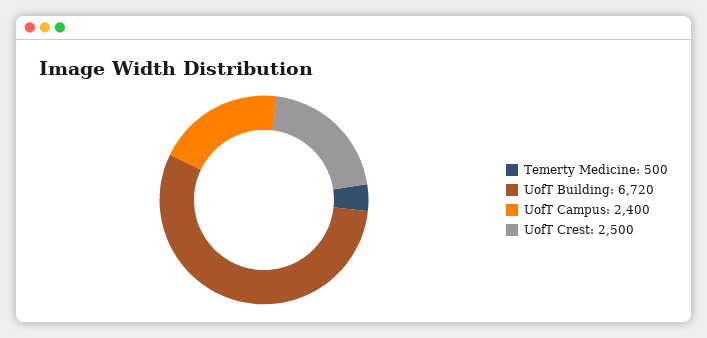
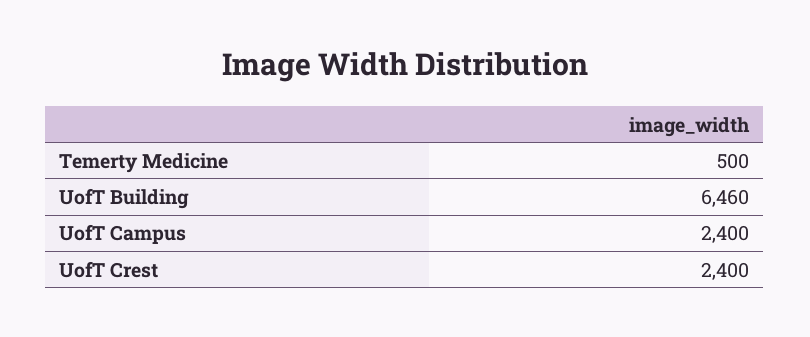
  {
    "Temerty Medicine": 500,
-   "UofT Building": 6720,
+   "UofT Building": 6460,
    "UofT Campus": 2400,
-   "UofT Crest": 2500
+   "UofT Crest": 2400
  }

